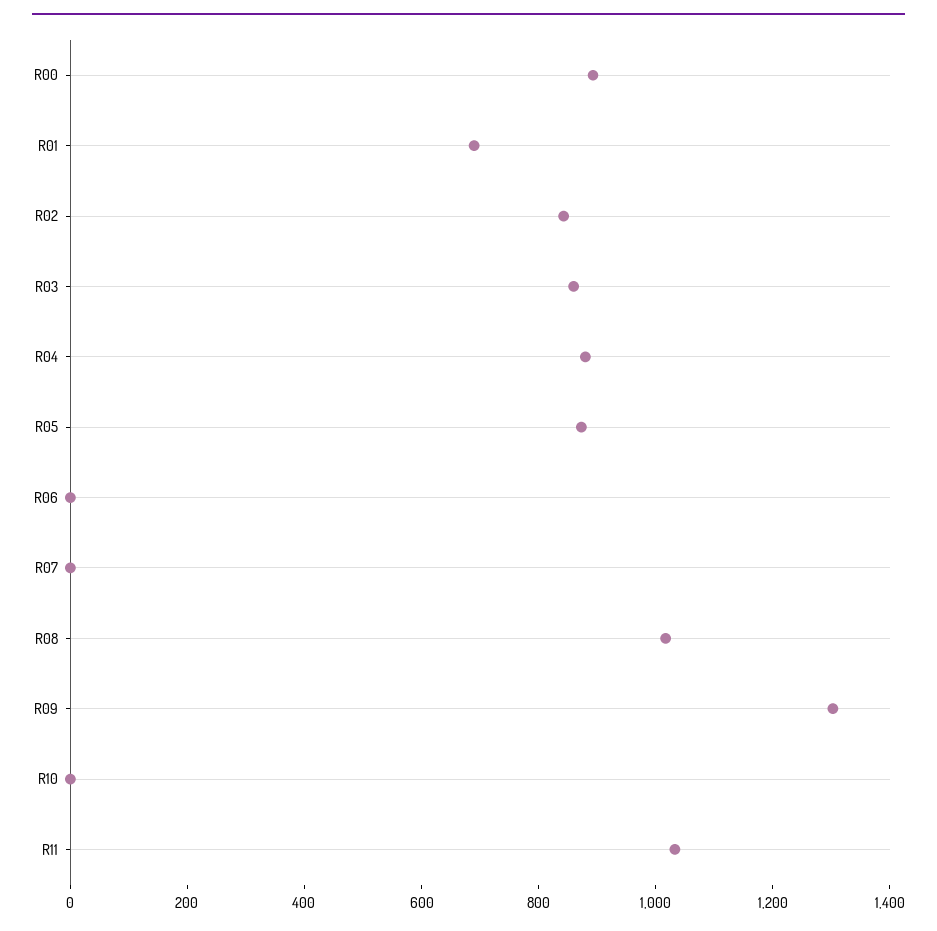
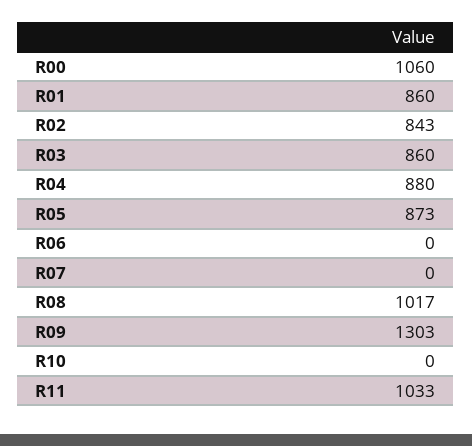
  {
-   "R00": 900,
+   "R00": 1060,
-   "R01": 700,
+   "R01": 860,
    "R02": 843,
    "R03": 860,
    "R04": 880,
    "R05": 873,
    "R06": 0,
    "R07": 0,
    "R08": 1017,
    "R09": 1303,
    "R10": 0,
    "R11": 1033
  }

